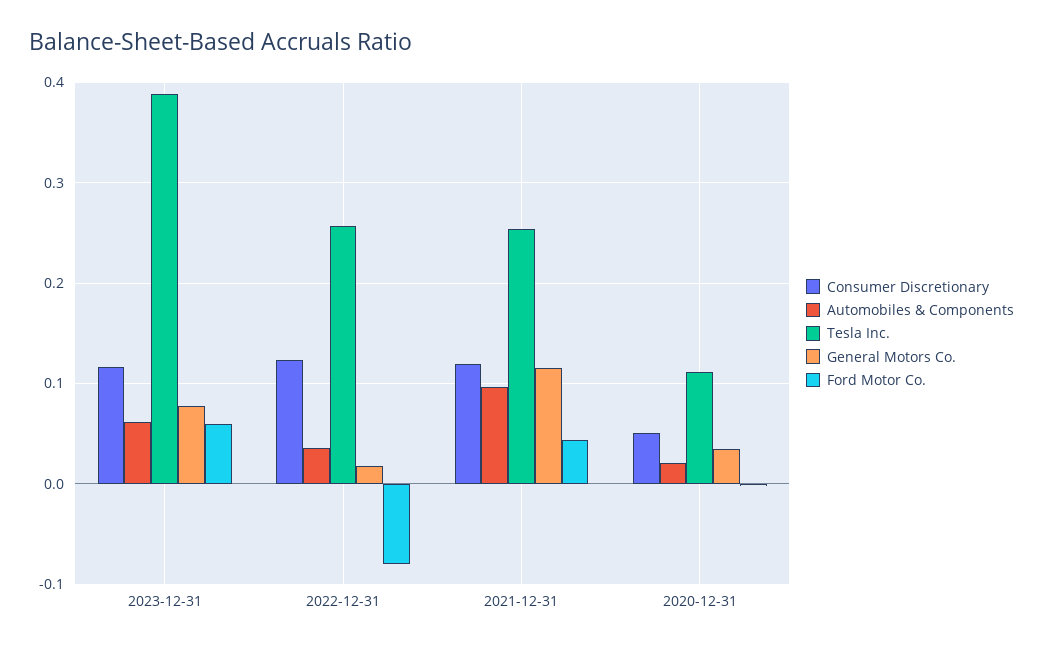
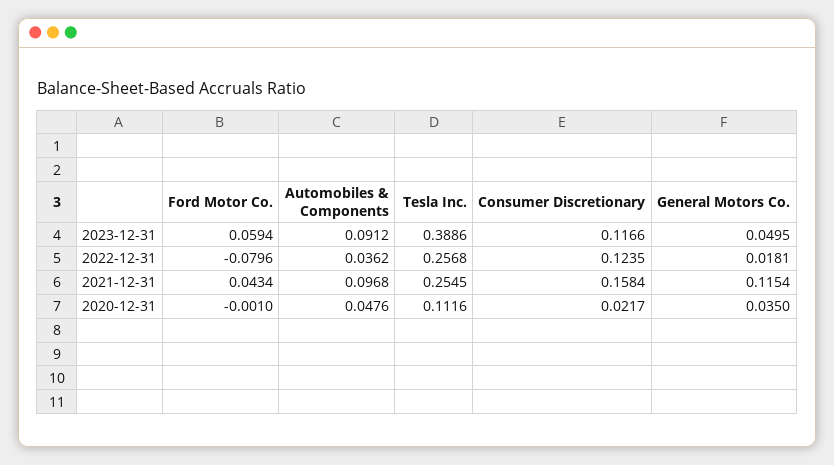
  {
    "Consumer Discretionary": {
      "2023-12-31": 0.1166,
      "2022-12-31": 0.1235,
-     "2021-12-31": 0.12,
+     "2021-12-31": 0.1584,
-     "2020-12-31": 0.05
+     "2020-12-31": 0.0217
    },
    "Automobiles & Components": {
-     "2023-12-31": 0.06,
+     "2023-12-31": 0.0912,
      "2022-12-31": 0.0362,
      "2021-12-31": 0.0968,
-     "2020-12-31": 0.02
+     "2020-12-31": 0.0476
    },
    "Tesla Inc.": {
      "2023-12-31": 0.3886,
      "2022-12-31": 0.2568,
      "2021-12-31": 0.2545,
      "2020-12-31": 0.1116
    },
    "General Motors Co.": {
-     "2023-12-31": 0.08,
+     "2023-12-31": 0.0495,
      "2022-12-31": 0.0181,
      "2021-12-31": 0.1154,
      "2020-12-31": 0.035
    },
    "Ford Motor Co.": {
      "2023-12-31": 0.0594,
      "2022-12-31": -0.0796,
      "2021-12-31": 0.0434,
      "2020-12-31": -0.001
    }
  }

